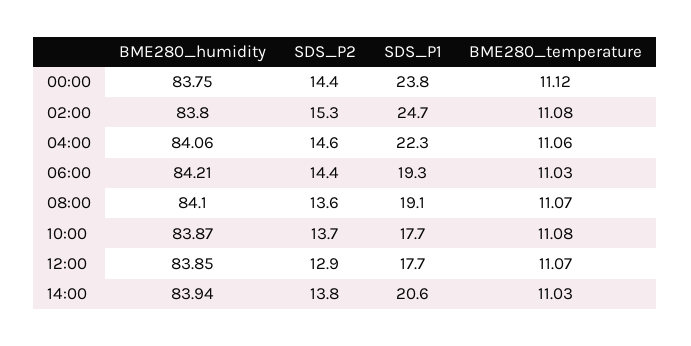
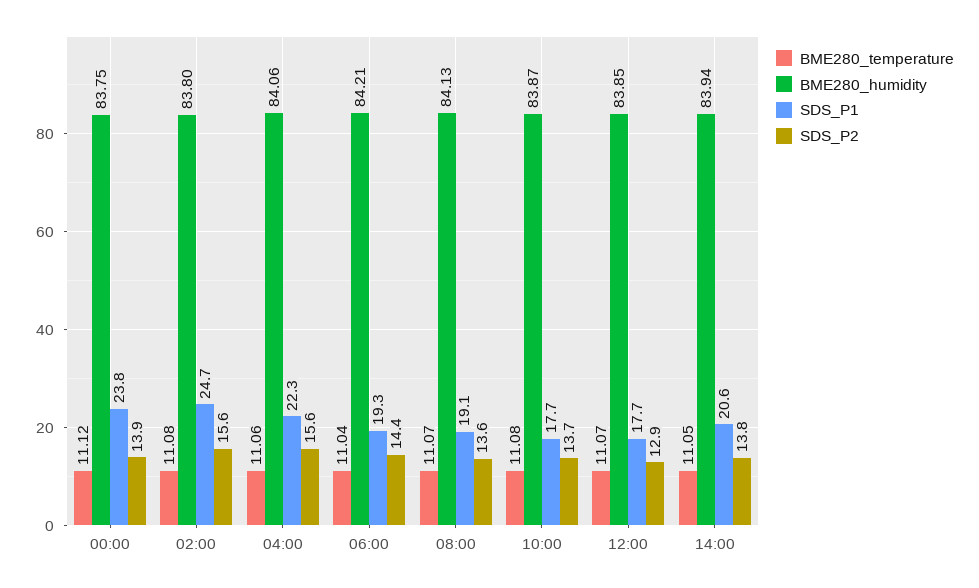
  {
    "BME280_humidity": {
      "00:00": 83.75,
      "02:00": 83.8,
      "04:00": 84.06,
      "06:00": 84.21,
-     "08:00": 84.1,
+     "08:00": 84.13,
      "10:00": 83.87,
      "12:00": 83.85,
      "14:00": 83.94
    },
    "SDS_P2": {
-     "00:00": 14.4,
+     "00:00": 13.9,
-     "02:00": 15.3,
+     "02:00": 15.6,
-     "04:00": 14.6,
+     "04:00": 15.6,
      "06:00": 14.4,
      "08:00": 13.6,
      "10:00": 13.7,
      "12:00": 12.9,
      "14:00": 13.8
    },
    "SDS_P1": {
      "00:00": 23.8,
      "02:00": 24.7,
      "04:00": 22.3,
      "06:00": 19.3,
      "08:00": 19.1,
      "10:00": 17.7,
      "12:00": 17.7,
      "14:00": 20.6
    },
    "BME280_temperature": {
      "00:00": 11.12,
      "02:00": 11.08,
      "04:00": 11.06,
-     "06:00": 11.03,
+     "06:00": 11.04,
      "08:00": 11.07,
      "10:00": 11.08,
      "12:00": 11.07,
-     "14:00": 11.03
+     "14:00": 11.05
    }
  }

